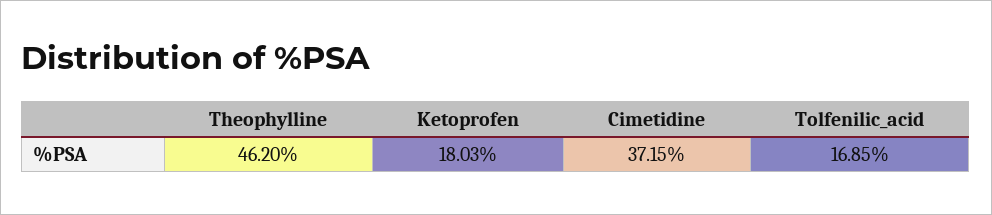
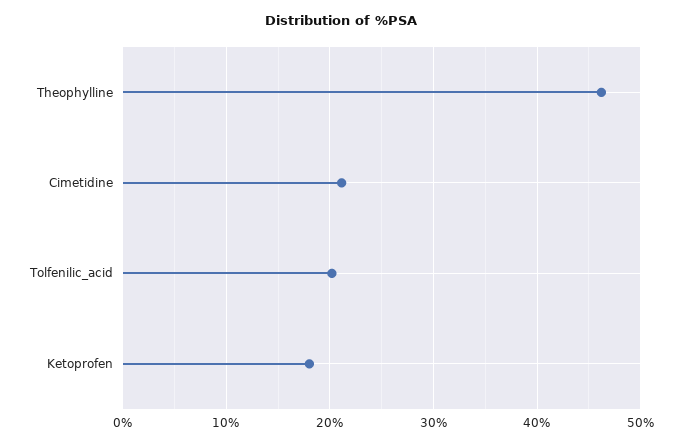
  {
    "Theophylline": 46.2,
    "Ketoprofen": 18.03,
-   "Cimetidine": 37.15,
+   "Cimetidine": 21,
-   "Tolfenilic_acid": 16.85
+   "Tolfenilic_acid": 20
  }

